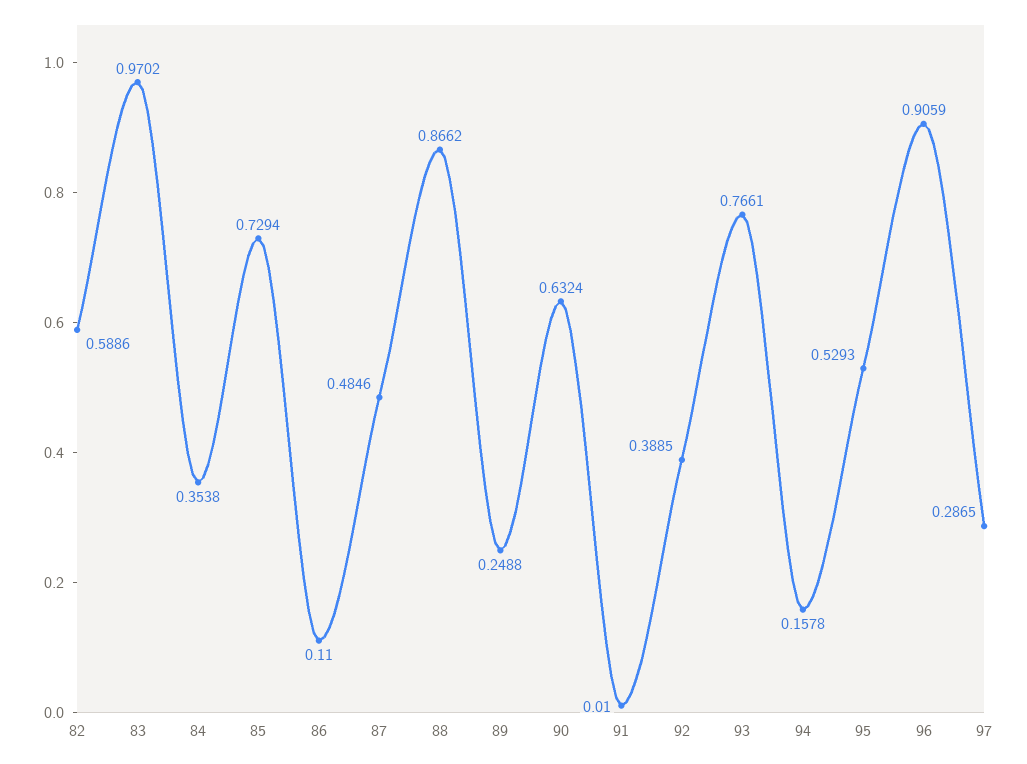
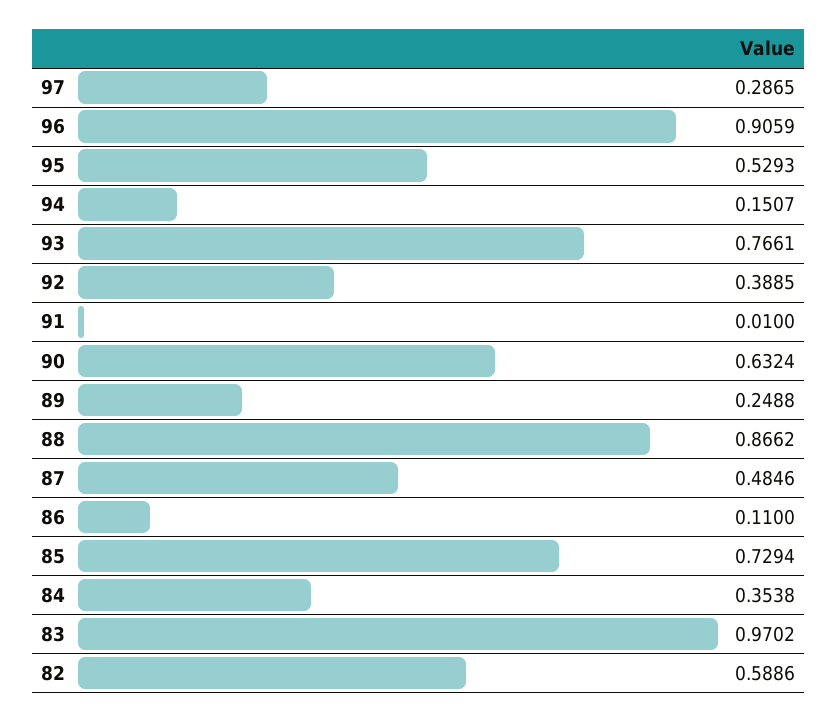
  {
    "82": 0.5886,
    "83": 0.9702,
    "84": 0.3538,
    "85": 0.7294,
    "86": 0.11,
    "87": 0.4846,
    "88": 0.8662,
    "89": 0.2488,
    "90": 0.6324,
    "91": 0.01,
    "92": 0.3885,
    "93": 0.7661,
-   "94": 0.1578,
+   "94": 0.1507,
    "95": 0.5293,
    "96": 0.9059,
    "97": 0.2865
  }

